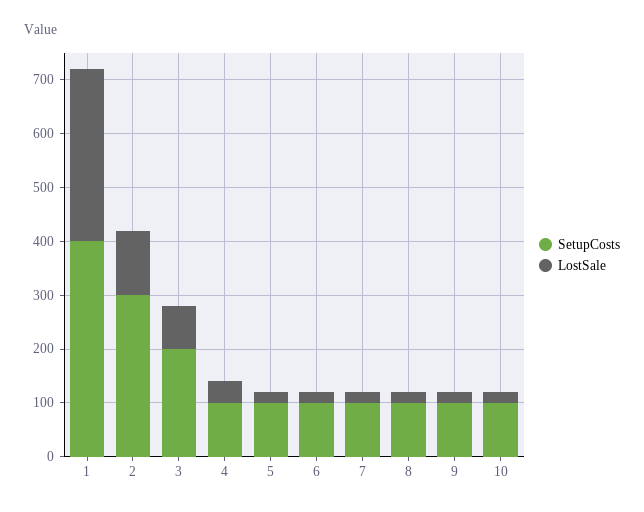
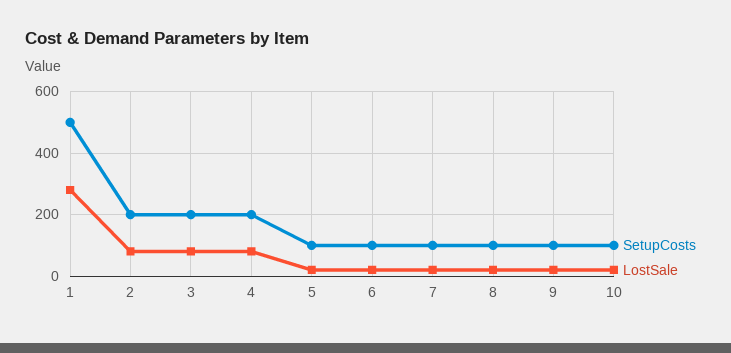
  {
    "SetupCosts": {
-     "1": 400,
+     "1": 500,
-     "2": 300,
+     "2": 200,
      "3": 200,
-     "4": 100,
+     "4": 200,
      "5": 100,
      "6": 100,
      "7": 100,
      "8": 100,
      "9": 100,
      "10": 100
    },
    "LostSale": {
-     "1": 320,
+     "1": 280,
-     "2": 120,
+     "2": 80,
      "3": 80,
-     "4": 40,
+     "4": 80,
      "5": 20,
      "6": 20,
      "7": 20,
      "8": 20,
      "9": 20,
      "10": 20
    }
  }

